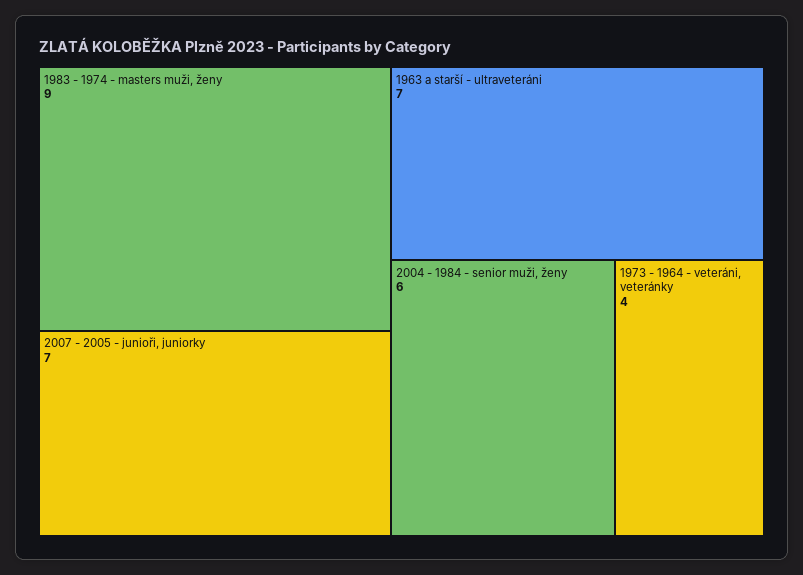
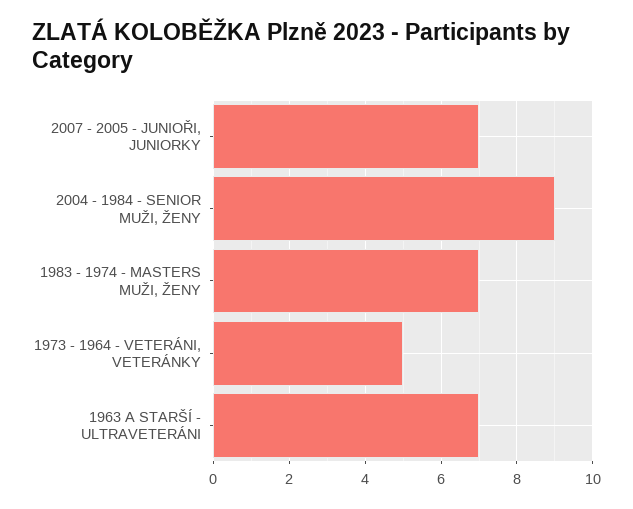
  {
-   "1983 - 1974 - masters muži, ženy": 9,
+   "1983 - 1974 - masters muži, ženy": 7,
    "2007 - 2005 - junioři, juniorky": 7,
    "1963 a starší - ultraveteráni": 7,
-   "2004 - 1984 - senior muži, ženy": 6,
+   "2004 - 1984 - senior muži, ženy": 9,
-   "1973 - 1964 - veteráni, veteránky": 4
+   "1973 - 1964 - veteráni, veteránky": 5
  }

